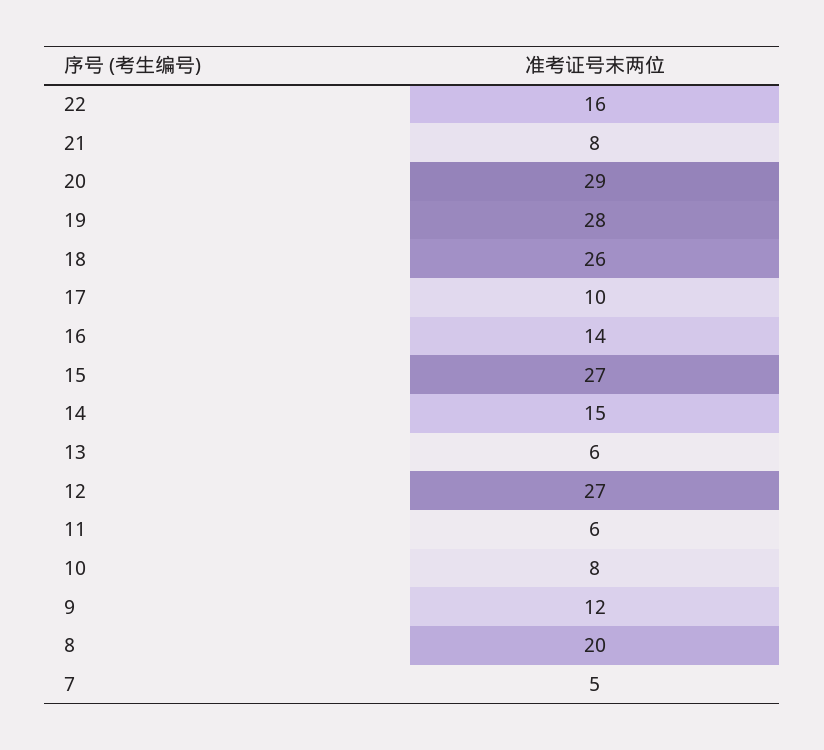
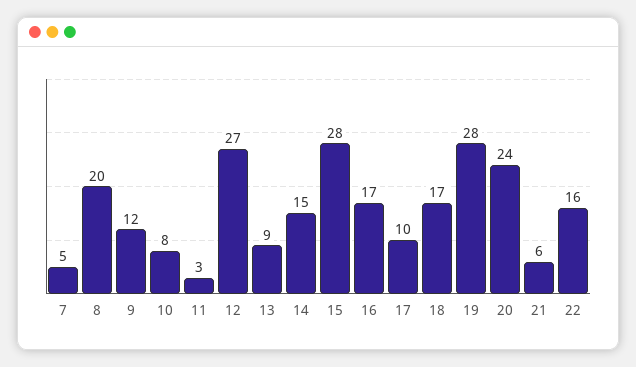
  {
    "22": 16,
-   "21": 8,
+   "21": 6,
-   "20": 29,
+   "20": 24,
    "19": 28,
-   "18": 26,
+   "18": 17,
    "17": 10,
-   "16": 14,
+   "16": 17,
-   "15": 27,
+   "15": 28,
    "14": 15,
-   "13": 6,
+   "13": 9,
    "12": 27,
-   "11": 6,
+   "11": 3,
    "10": 8,
    "9": 12,
    "8": 20,
    "7": 5
  }

